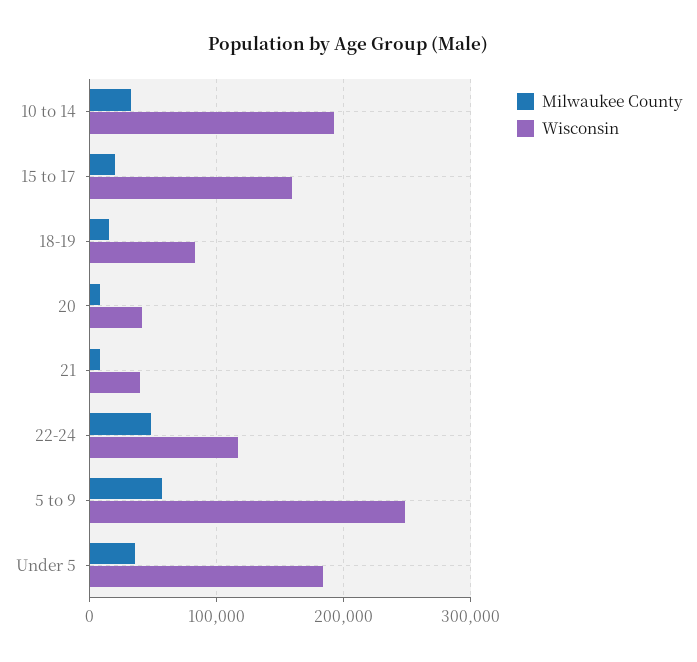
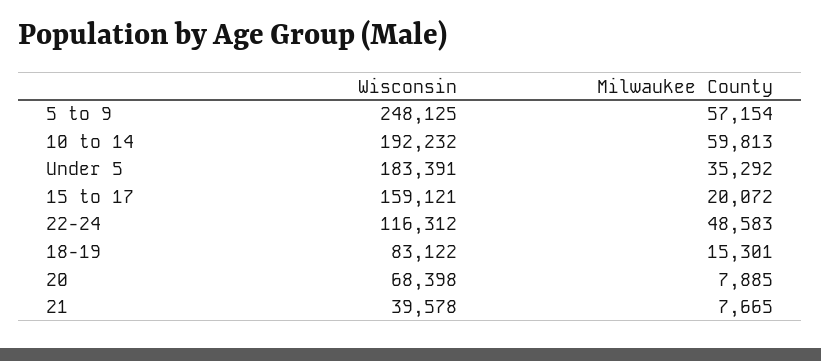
  {
    "Milwaukee County": {
-     "10 to 14": 30000,
+     "10 to 14": 59813,
      "15 to 17": 20072,
      "18-19": 15301,
      "20": 7885,
      "21": 7665,
      "22-24": 48583,
      "5 to 9": 57154,
      "Under 5": 35292
    },
    "Wisconsin": {
      "10 to 14": 192232,
      "15 to 17": 159121,
      "18-19": 83122,
-     "20": 40000,
+     "20": 68398,
      "21": 39578,
      "22-24": 116312,
      "5 to 9": 248125,
      "Under 5": 183391
    }
  }

